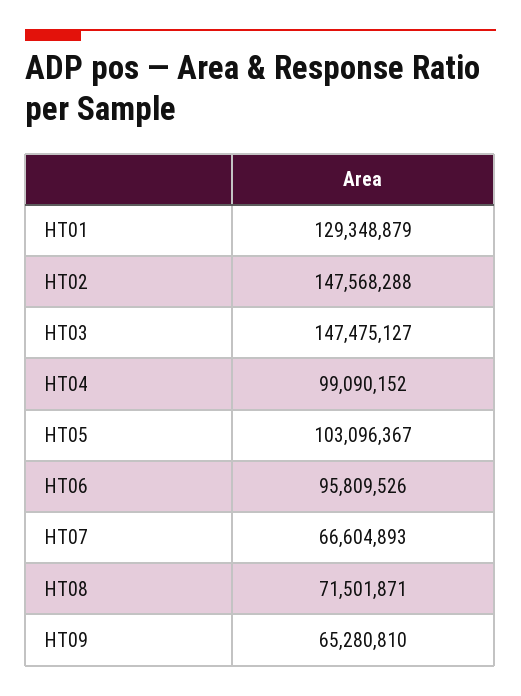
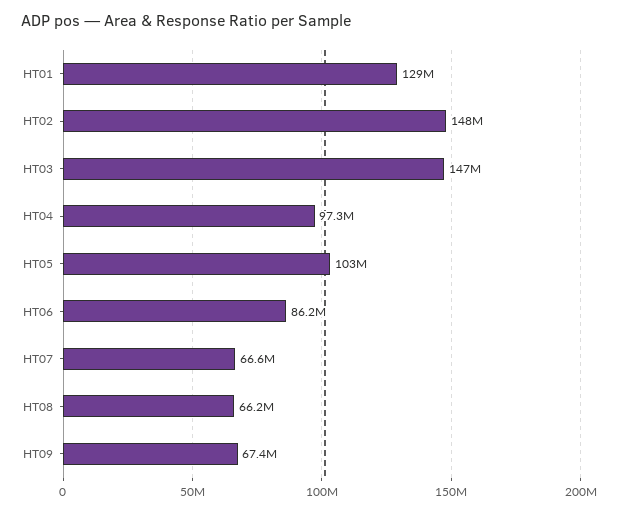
  {
    "HT01": 129348879,
    "HT02": 147568288,
    "HT03": 147475127,
-   "HT04": 99090152,
+   "HT04": 97300000,
    "HT05": 103096367,
-   "HT06": 95809526,
+   "HT06": 86200000,
    "HT07": 66604893,
-   "HT08": 71501871,
+   "HT08": 66200000,
-   "HT09": 65280810
+   "HT09": 67400000
  }

